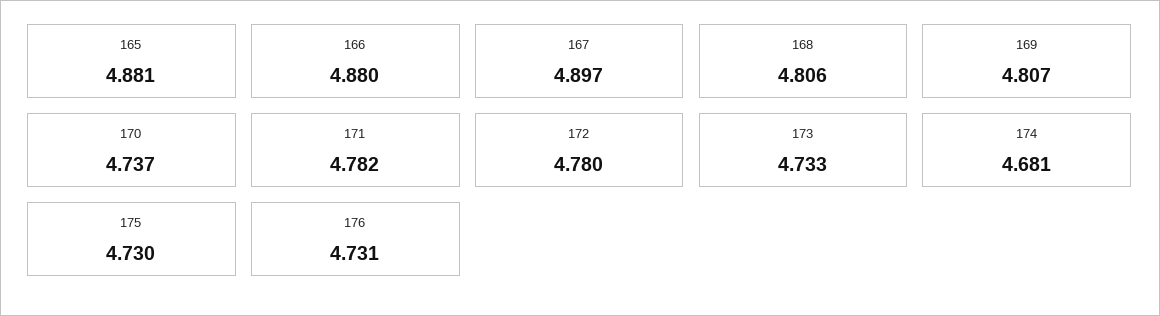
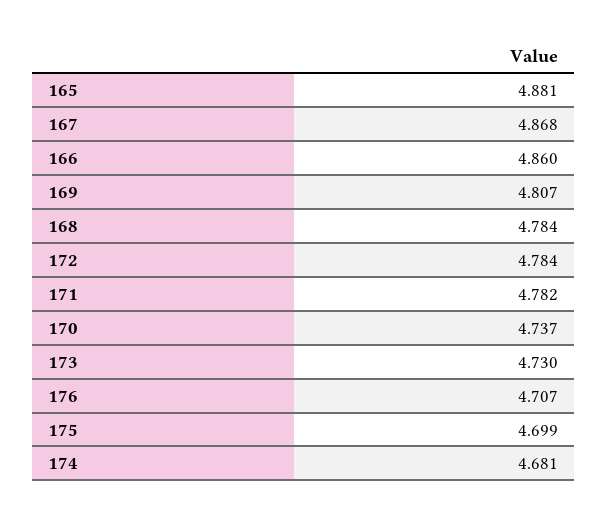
  {
    "165": 4.881,
-   "166": 4.88,
+   "166": 4.86,
-   "167": 4.897,
+   "167": 4.868,
-   "168": 4.806,
+   "168": 4.784,
    "169": 4.807,
    "170": 4.737,
    "171": 4.782,
-   "172": 4.78,
+   "172": 4.784,
-   "173": 4.733,
+   "173": 4.73,
    "174": 4.681,
-   "175": 4.73,
+   "175": 4.699,
-   "176": 4.731
+   "176": 4.707
  }

